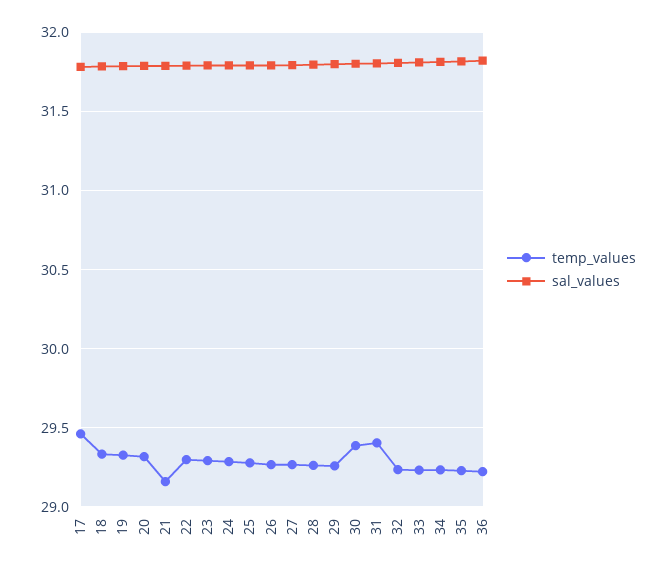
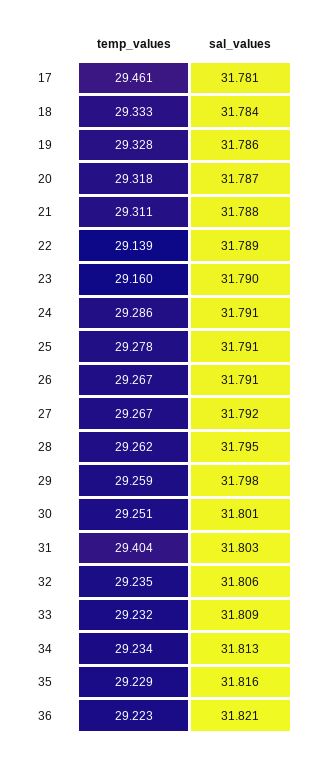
  {
    "temp_values": {
      "17": 29.461,
      "18": 29.333,
      "19": 29.328,
      "20": 29.318,
-     "21": 29.15,
+     "21": 29.311,
-     "22": 29.3,
+     "22": 29.139,
-     "23": 29.3,
+     "23": 29.16,
      "24": 29.286,
      "25": 29.278,
      "26": 29.267,
      "27": 29.267,
      "28": 29.262,
      "29": 29.259,
-     "30": 29.4,
+     "30": 29.251,
      "31": 29.404,
      "32": 29.235,
      "33": 29.232,
      "34": 29.234,
      "35": 29.229,
      "36": 29.223
    },
    "sal_values": {
      "17": 31.781,
      "18": 31.784,
      "19": 31.786,
      "20": 31.787,
      "21": 31.788,
      "22": 31.789,
      "23": 31.79,
      "24": 31.791,
      "25": 31.791,
      "26": 31.791,
      "27": 31.792,
      "28": 31.795,
      "29": 31.798,
      "30": 31.801,
      "31": 31.803,
      "32": 31.806,
      "33": 31.809,
      "34": 31.813,
      "35": 31.816,
      "36": 31.821
    }
  }

